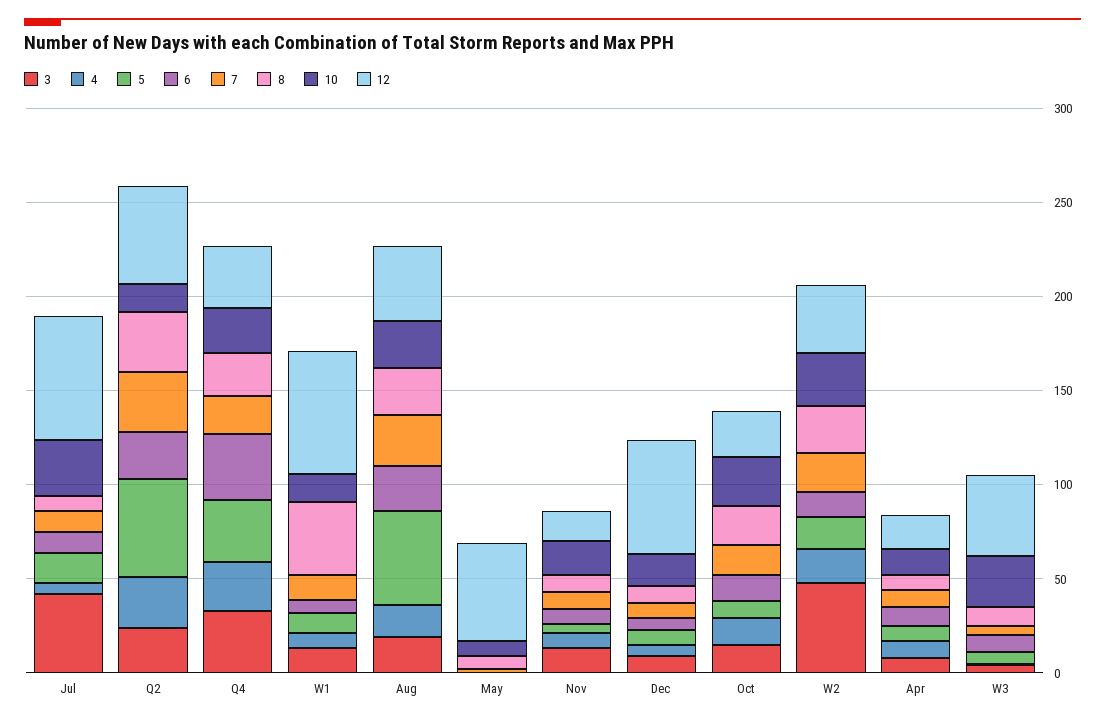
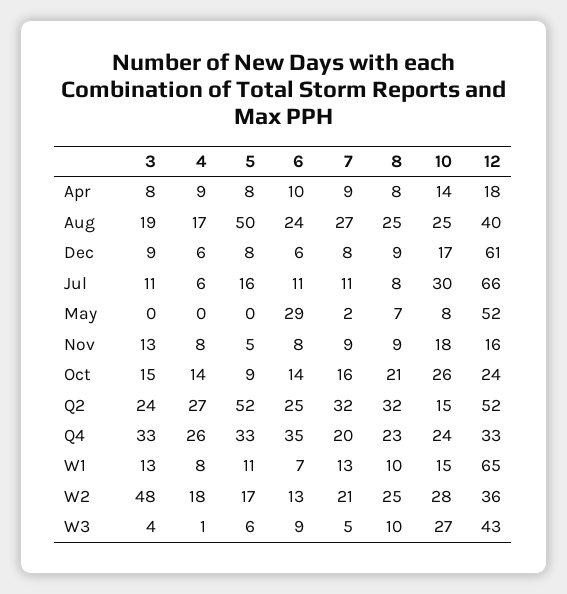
  {
    "3": {
-     "Jul": 40,
+     "Jul": 11,
      "Q2": 24,
      "Q4": 33,
      "W1": 13,
      "Aug": 19,
      "May": 0,
      "Nov": 13,
      "Dec": 9,
      "Oct": 15,
      "W2": 48,
      "Apr": 8,
      "W3": 4
    },
    "4": {
      "Jul": 6,
      "Q2": 27,
      "Q4": 26,
      "W1": 8,
      "Aug": 17,
      "May": 0,
      "Nov": 8,
      "Dec": 6,
      "Oct": 14,
      "W2": 18,
      "Apr": 9,
      "W3": 1
    },
    "5": {
      "Jul": 16,
      "Q2": 52,
      "Q4": 33,
      "W1": 11,
      "Aug": 50,
      "May": 0,
      "Nov": 5,
      "Dec": 8,
      "Oct": 9,
      "W2": 17,
      "Apr": 8,
      "W3": 6
    },
    "6": {
      "Jul": 11,
      "Q2": 25,
      "Q4": 35,
      "W1": 7,
      "Aug": 24,
-     "May": 0,
+     "May": 29,
      "Nov": 8,
      "Dec": 6,
      "Oct": 14,
      "W2": 13,
      "Apr": 10,
      "W3": 9
    },
    "7": {
      "Jul": 11,
      "Q2": 32,
      "Q4": 20,
      "W1": 13,
      "Aug": 27,
      "May": 2,
      "Nov": 9,
      "Dec": 8,
      "Oct": 16,
      "W2": 21,
      "Apr": 9,
      "W3": 5
    },
    "8": {
      "Jul": 8,
      "Q2": 32,
      "Q4": 23,
-     "W1": 40,
+     "W1": 10,
      "Aug": 25,
      "May": 7,
      "Nov": 9,
      "Dec": 9,
      "Oct": 21,
      "W2": 25,
      "Apr": 8,
      "W3": 10
    },
    "10": {
      "Jul": 30,
      "Q2": 15,
      "Q4": 24,
      "W1": 15,
      "Aug": 25,
      "May": 8,
      "Nov": 18,
      "Dec": 17,
      "Oct": 26,
      "W2": 28,
      "Apr": 14,
      "W3": 27
    },
    "12": {
      "Jul": 66,
      "Q2": 52,
      "Q4": 33,
      "W1": 65,
      "Aug": 40,
      "May": 52,
      "Nov": 16,
      "Dec": 61,
      "Oct": 24,
      "W2": 36,
      "Apr": 18,
      "W3": 43
    }
  }

